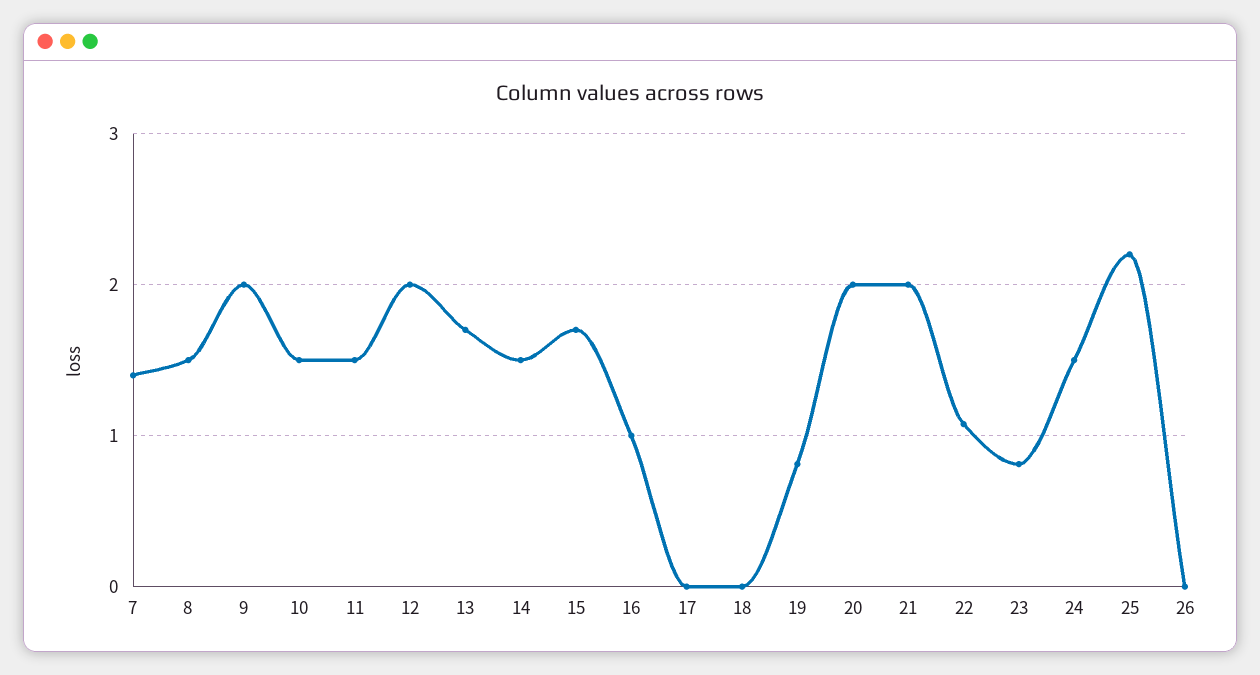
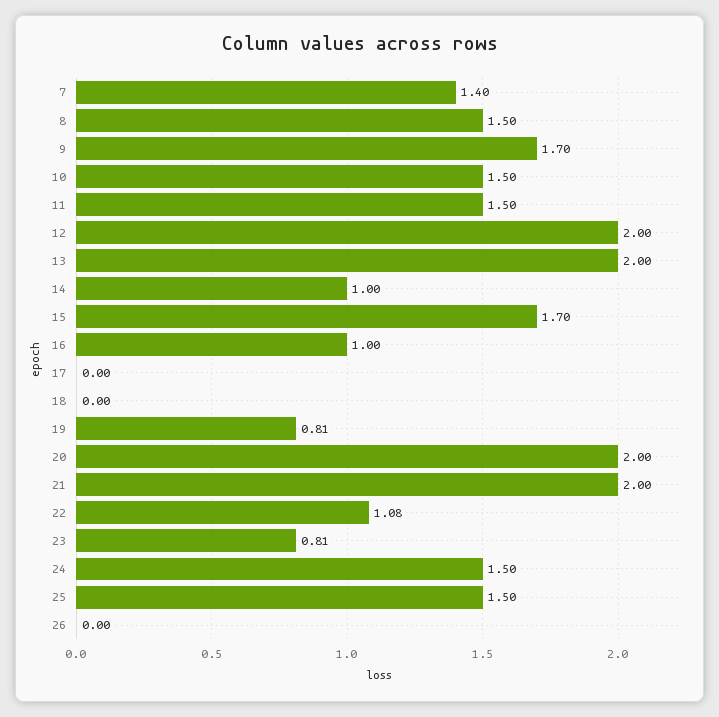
  {
    "7": 1.4,
    "8": 1.5,
-   "9": 2,
+   "9": 1.7,
    "10": 1.5,
    "11": 1.5,
    "12": 2,
-   "13": 1.7,
+   "13": 2,
-   "14": 1.5,
+   "14": 1,
    "15": 1.7,
    "16": 1,
    "17": 0,
    "18": 0,
    "19": 0.81,
    "20": 2,
    "21": 2,
    "22": 1.08,
    "23": 0.81,
    "24": 1.5,
-   "25": 2.2,
+   "25": 1.5,
    "26": 0
  }

